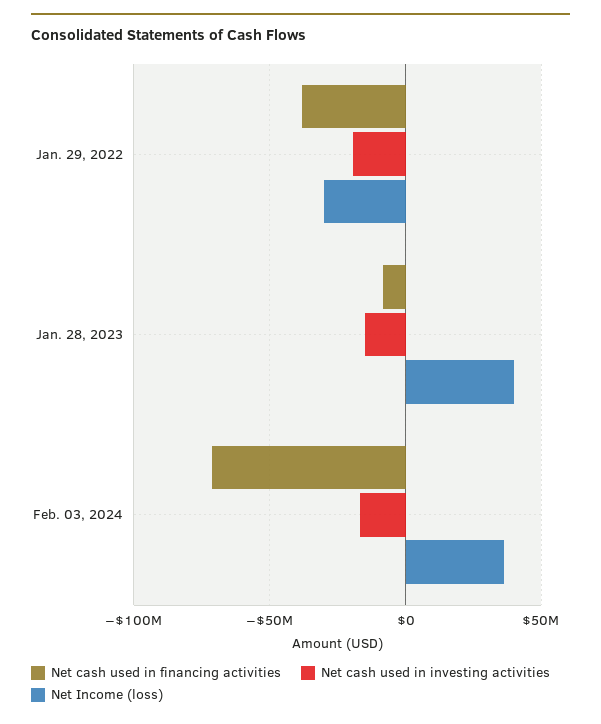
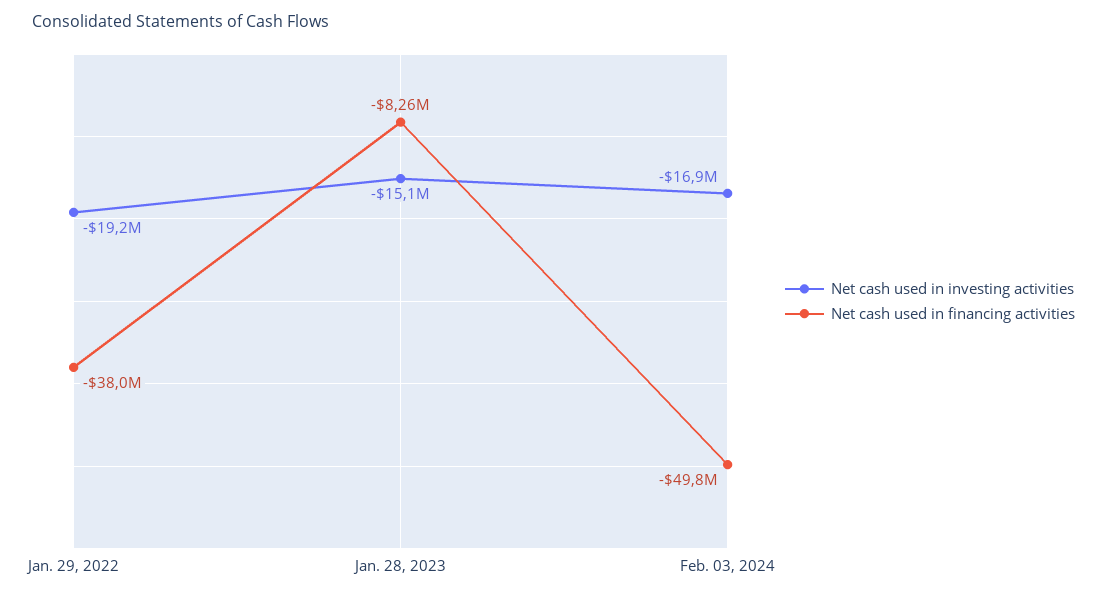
  {
    "Net cash used in financing activities": {
      "Jan. 29, 2022": -38000000,
      "Jan. 28, 2023": -8260000,
-     "Feb. 03, 2024": -70000000
+     "Feb. 03, 2024": -49800000
    },
    "Net cash used in investing activities": {
      "Jan. 29, 2022": -19200000,
      "Jan. 28, 2023": -15100000,
      "Feb. 03, 2024": -16900000
-   },
+   }
-   "Net Income (loss)": {
-     "Jan. 29, 2022": -30000000,
-     "Jan. 28, 2023": 40000000,
-     "Feb. 03, 2024": 35000000
-   }
  }

